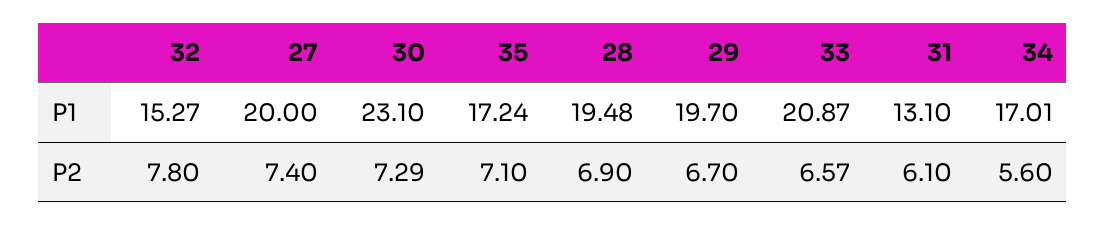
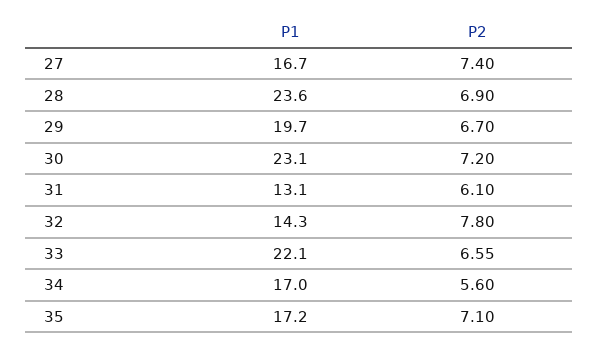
  {
    "32": {
-     "P1": 15.27,
+     "P1": 14.3,
      "P2": 7.8
    },
    "27": {
-     "P1": 20,
+     "P1": 16.7,
      "P2": 7.4
    },
    "30": {
      "P1": 23.1,
-     "P2": 7.29
+     "P2": 7.2
    },
    "35": {
      "P1": 17.24,
      "P2": 7.1
    },
    "28": {
-     "P1": 19.48,
+     "P1": 23.6,
      "P2": 6.9
    },
    "29": {
      "P1": 19.7,
      "P2": 6.7
    },
    "33": {
-     "P1": 20.87,
+     "P1": 22.1,
-     "P2": 6.57
+     "P2": 6.55
    },
    "31": {
      "P1": 13.1,
      "P2": 6.1
    },
    "34": {
      "P1": 17.01,
      "P2": 5.6
    }
  }

